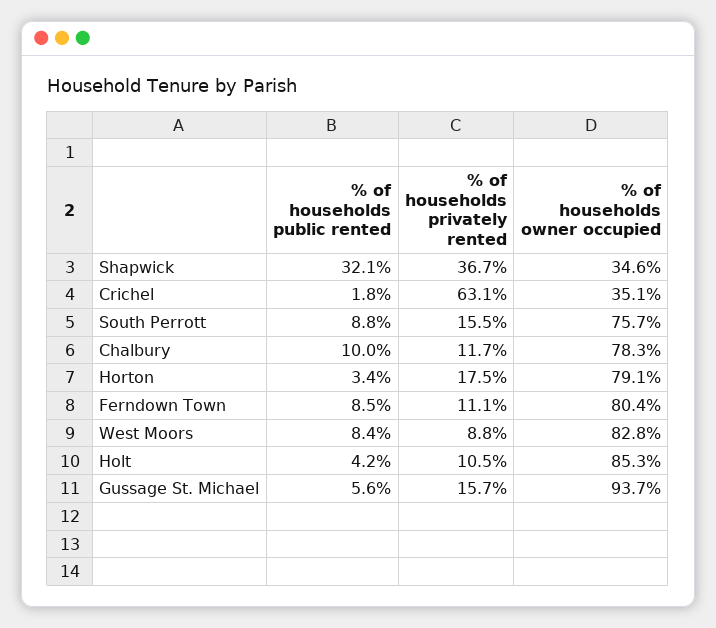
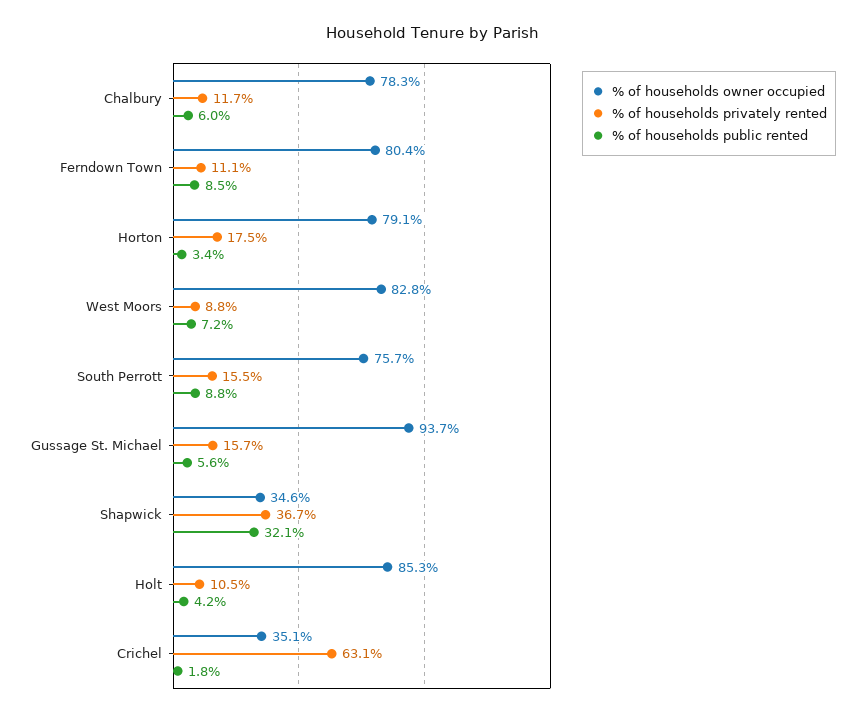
  {
    "% of households public rented": {
      "Shapwick": 32.1,
      "Crichel": 1.8,
      "South Perrott": 8.8,
-     "Chalbury": 10,
+     "Chalbury": 6,
      "Horton": 3.4,
      "Ferndown Town": 8.5,
-     "West Moors": 8.4,
+     "West Moors": 7.2,
      "Holt": 4.2,
      "Gussage St. Michael": 5.6
    },
    "% of households privately rented": {
      "Shapwick": 36.7,
      "Crichel": 63.1,
      "South Perrott": 15.5,
      "Chalbury": 11.7,
      "Horton": 17.5,
      "Ferndown Town": 11.1,
      "West Moors": 8.8,
      "Holt": 10.5,
      "Gussage St. Michael": 15.7
    },
    "% of households owner occupied": {
      "Shapwick": 34.6,
      "Crichel": 35.1,
      "South Perrott": 75.7,
      "Chalbury": 78.3,
      "Horton": 79.1,
      "Ferndown Town": 80.4,
      "West Moors": 82.8,
      "Holt": 85.3,
      "Gussage St. Michael": 93.7
    }
  }

